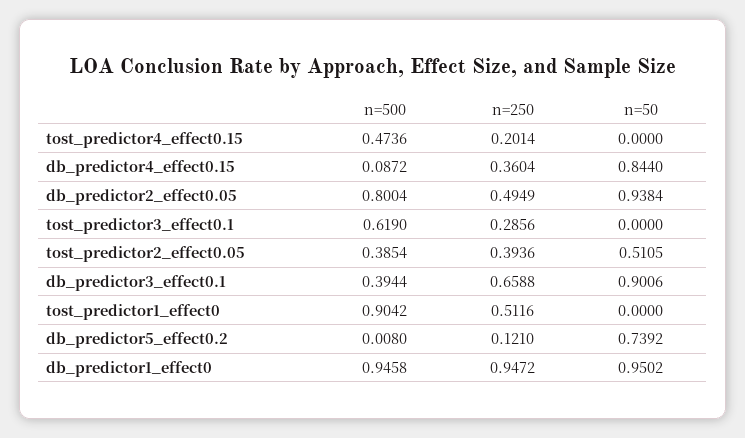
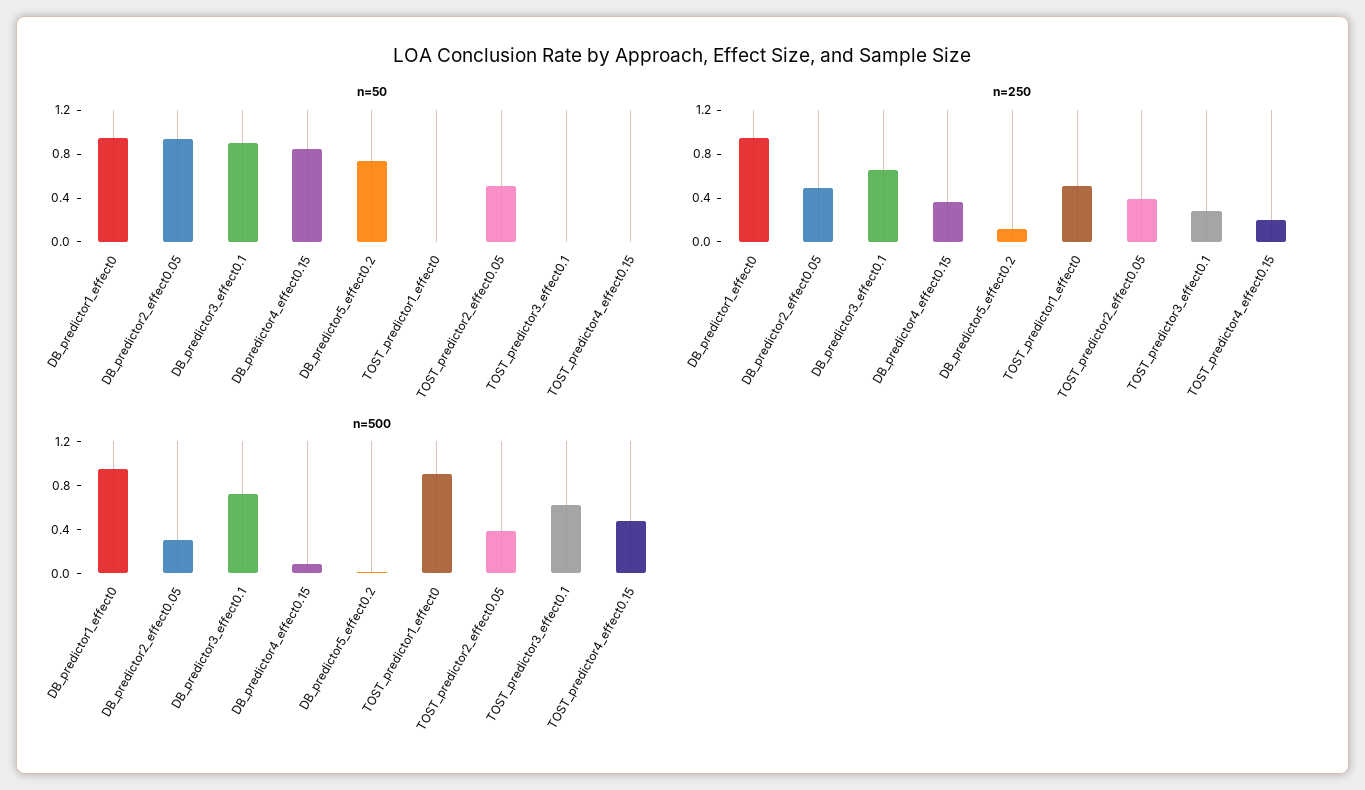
  {
    "n=500": {
      "tost_predictor4_effect0.15": 0.4736,
      "db_predictor4_effect0.15": 0.0872,
-     "db_predictor2_effect0.05": 0.8004,
+     "db_predictor2_effect0.05": 0.3,
      "tost_predictor3_effect0.1": 0.619,
      "tost_predictor2_effect0.05": 0.3854,
-     "db_predictor3_effect0.1": 0.3944,
+     "db_predictor3_effect0.1": 0.7,
      "tost_predictor1_effect0": 0.9042,
      "db_predictor5_effect0.2": 0.008,
      "db_predictor1_effect0": 0.9458
    },
    "n=250": {
      "tost_predictor4_effect0.15": 0.2014,
      "db_predictor4_effect0.15": 0.3604,
      "db_predictor2_effect0.05": 0.4949,
      "tost_predictor3_effect0.1": 0.2856,
      "tost_predictor2_effect0.05": 0.3936,
      "db_predictor3_effect0.1": 0.6588,
      "tost_predictor1_effect0": 0.5116,
      "db_predictor5_effect0.2": 0.121,
      "db_predictor1_effect0": 0.9472
    },
    "n=50": {
      "tost_predictor4_effect0.15": 0,
      "db_predictor4_effect0.15": 0.844,
      "db_predictor2_effect0.05": 0.9384,
      "tost_predictor3_effect0.1": 0,
      "tost_predictor2_effect0.05": 0.5105,
      "db_predictor3_effect0.1": 0.9006,
      "tost_predictor1_effect0": 0,
      "db_predictor5_effect0.2": 0.7392,
      "db_predictor1_effect0": 0.9502
    }
  }

